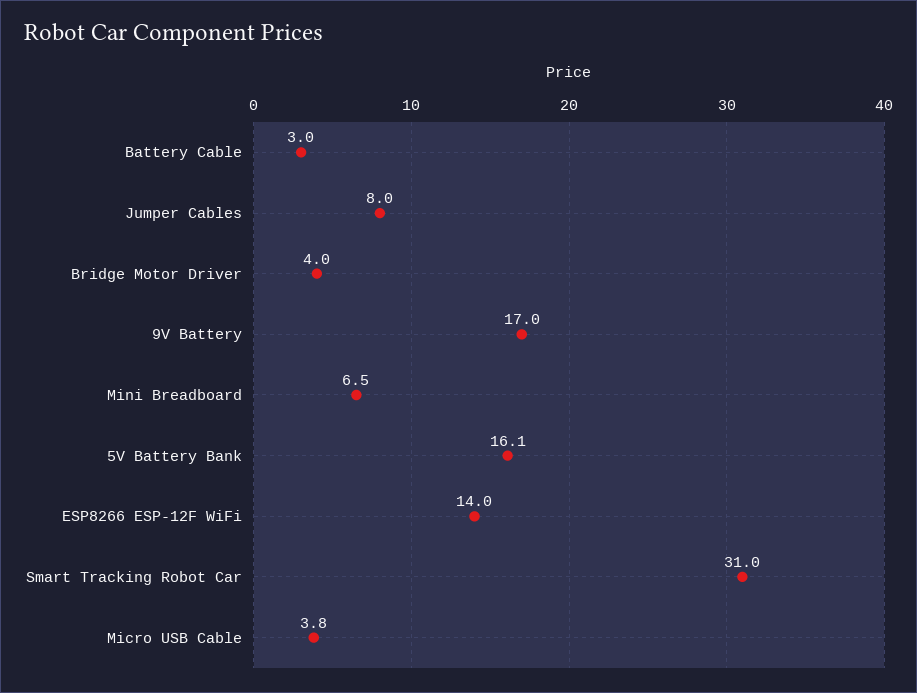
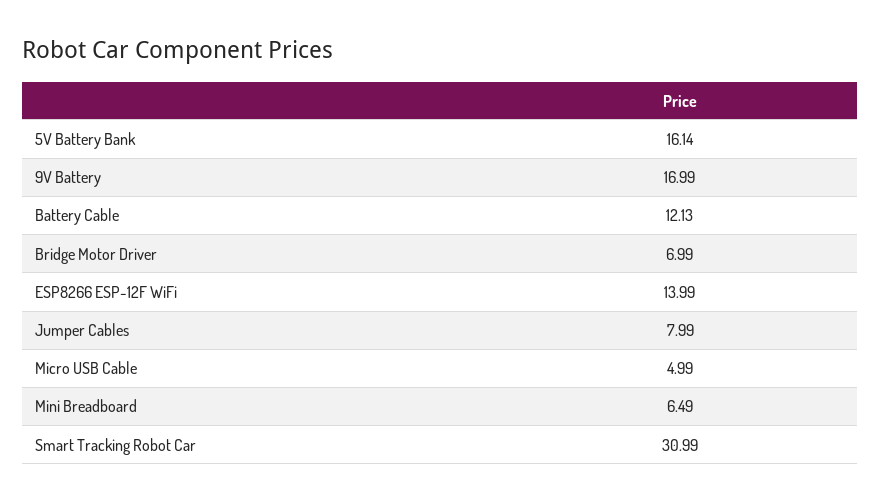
  {
-   "Battery Cable": 3,
+   "Battery Cable": 12.13,
    "Jumper Cables": 7.99,
-   "Bridge Motor Driver": 4,
+   "Bridge Motor Driver": 6.99,
    "9V Battery": 16.99,
    "Mini Breadboard": 6.49,
    "5V Battery Bank": 16.14,
    "ESP8266 ESP-12F WiFi": 13.99,
    "Smart Tracking Robot Car": 30.99,
-   "Micro USB Cable": 3.8
+   "Micro USB Cable": 4.99
  }

